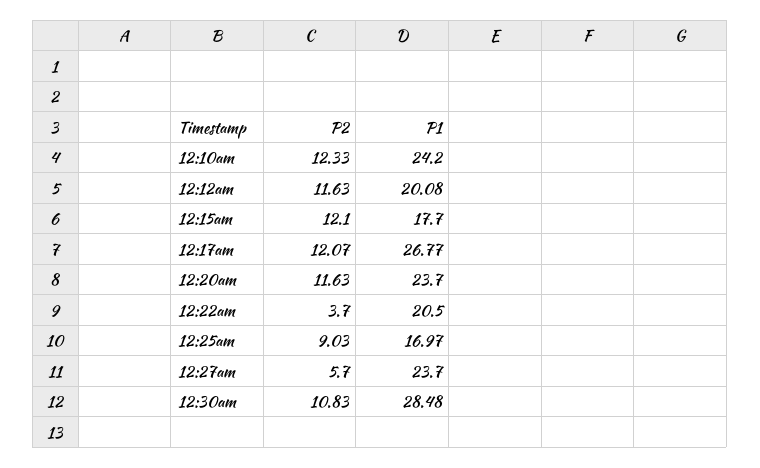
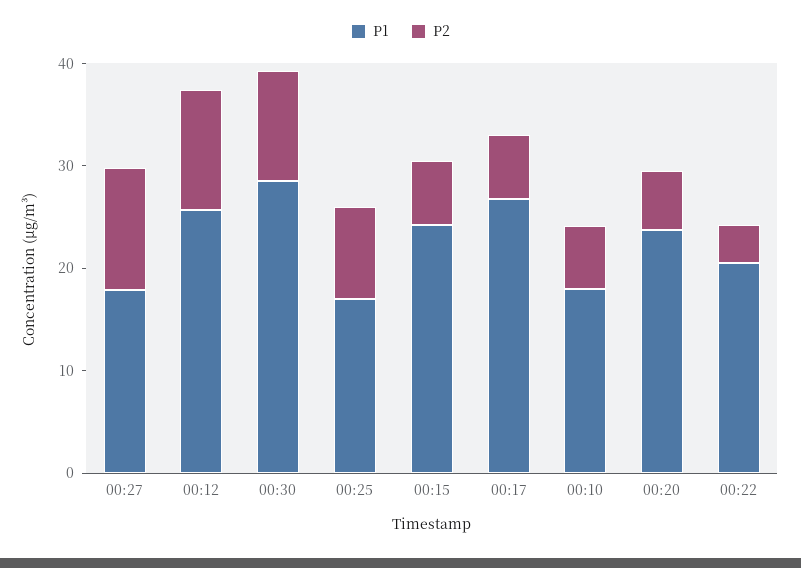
  {
    "P2": {
-     "12:10am": 12.33,
+     "12:10am": 6,
      "12:12am": 11.63,
-     "12:15am": 12.1,
+     "12:15am": 6,
-     "12:17am": 12.07,
+     "12:17am": 6,
-     "12:20am": 11.63,
+     "12:20am": 6,
      "12:22am": 3.7,
      "12:25am": 9.03,
-     "12:27am": 5.7,
+     "12:27am": 12,
      "12:30am": 10.83
    },
    "P1": {
-     "12:10am": 24.2,
+     "12:10am": 18,
-     "12:12am": 20.08,
+     "12:12am": 26,
-     "12:15am": 17.7,
+     "12:15am": 24,
      "12:17am": 26.77,
      "12:20am": 23.7,
      "12:22am": 20.5,
      "12:25am": 16.97,
-     "12:27am": 23.7,
+     "12:27am": 18,
      "12:30am": 28.48
    }
  }

